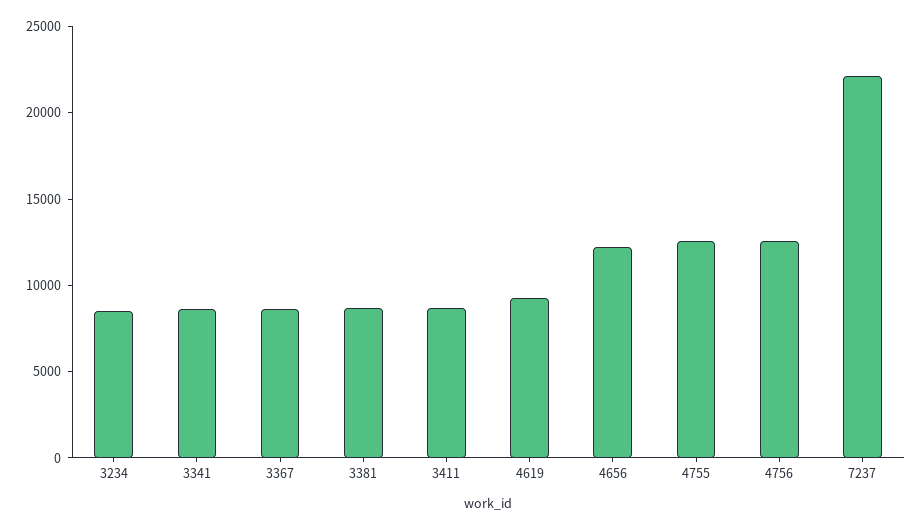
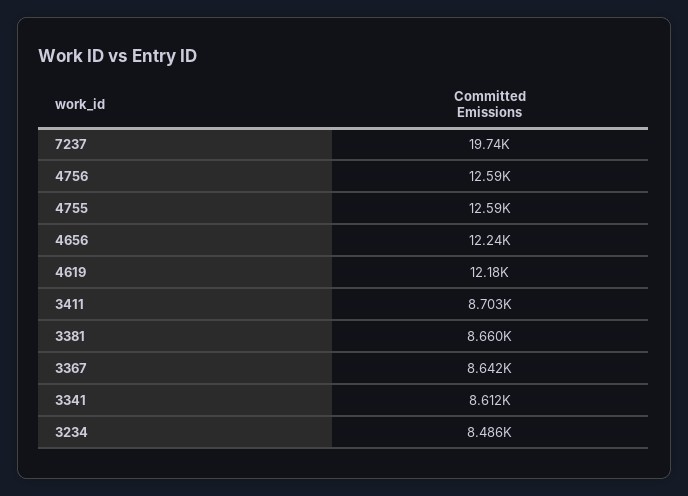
  {
    "3234": 8486,
    "3341": 8612,
    "3367": 8642,
    "3381": 8660,
    "3411": 8703,
-   "4619": 9000,
+   "4619": 12180,
    "4656": 12240,
    "4755": 12590,
    "4756": 12590,
-   "7237": 22000
+   "7237": 19740
  }

